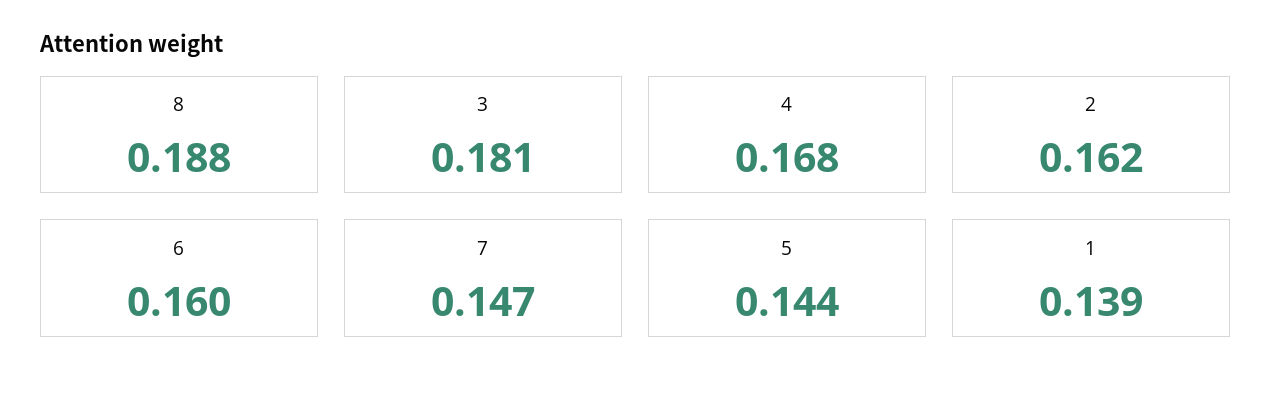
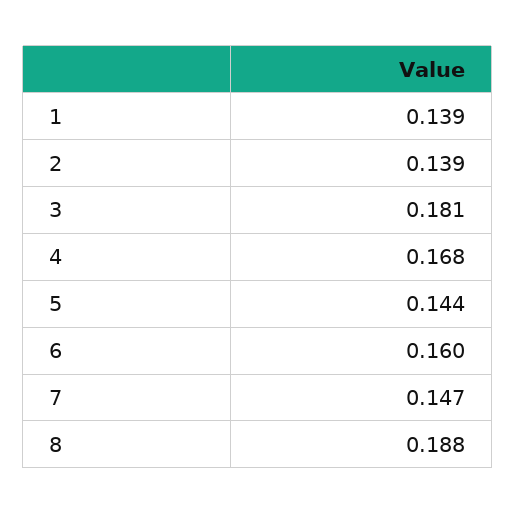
  {
    "8": 0.188,
    "3": 0.181,
    "4": 0.168,
-   "2": 0.162,
+   "2": 0.139,
    "6": 0.16,
    "7": 0.147,
    "5": 0.144,
    "1": 0.139
  }

